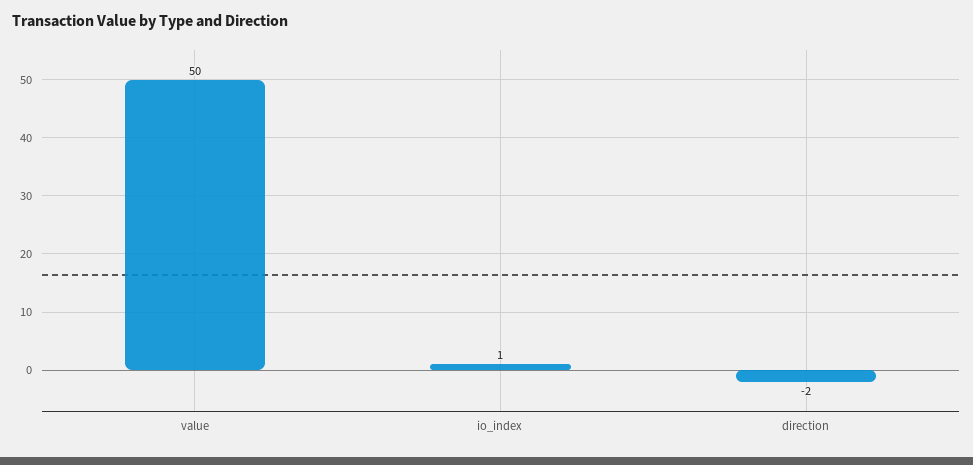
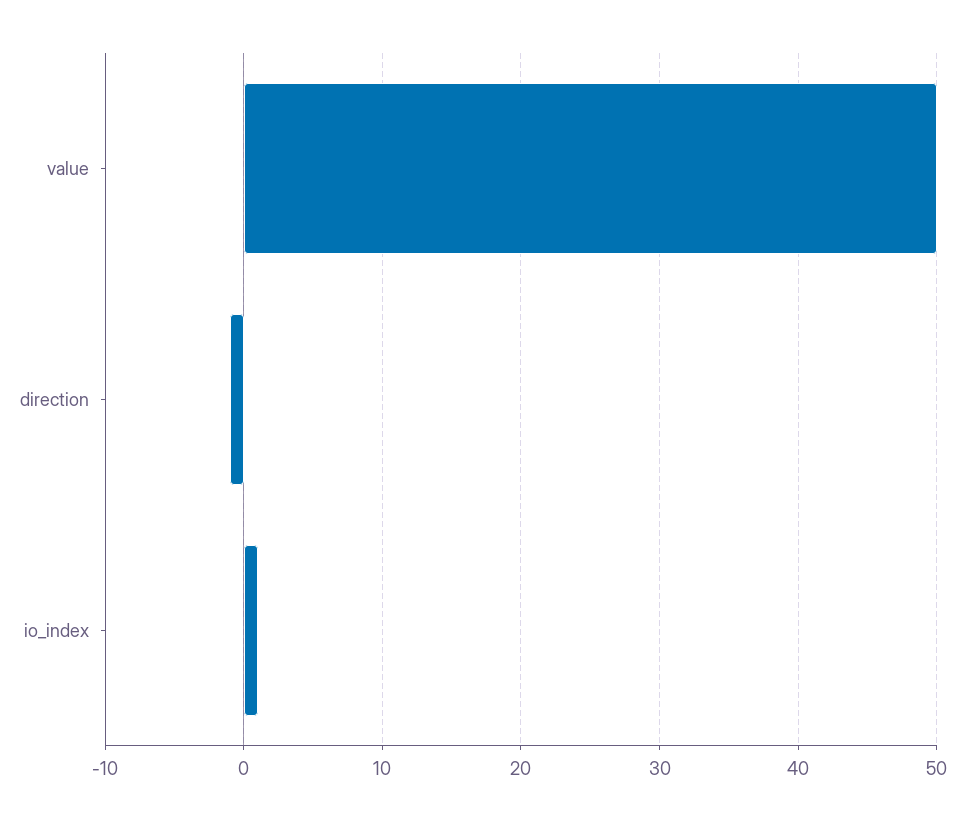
  {
    "value": 50,
    "io_index": 1,
-   "direction": -2
+   "direction": -1
  }

